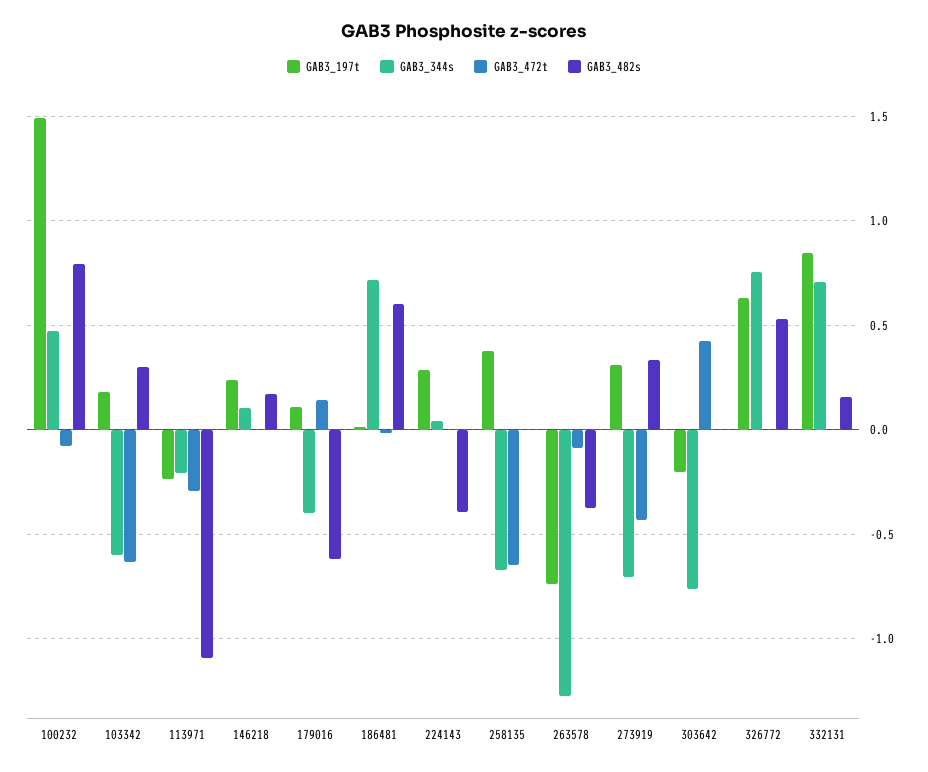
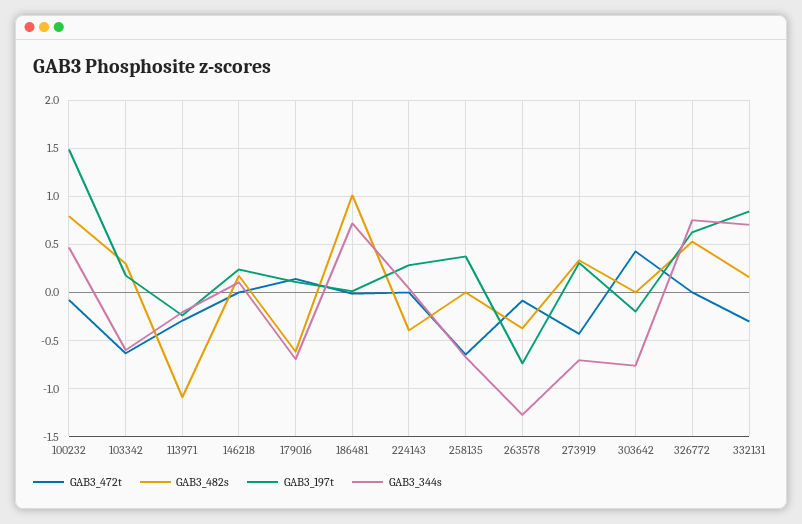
  {
    "GAB3_197t": {
      "100232": 1.5,
      "103342": 0.2,
      "113971": -0.25,
      "146218": 0.25,
      "179016": 0.1,
      "186481": 0,
      "224143": 0.3,
      "258135": 0.4,
      "263578": -0.75,
      "273919": 0.3,
      "303642": -0.2,
      "326772": 0.65,
      "332131": 0.85
    },
    "GAB3_344s": {
      "100232": 0.45,
      "103342": -0.6,
      "113971": -0.2,
      "146218": 0.1,
-     "179016": -0.4,
+     "179016": -0.7,
      "186481": 0.7,
      "224143": 0.05,
      "258135": -0.65,
      "263578": -1.25,
      "273919": -0.7,
      "303642": -0.75,
      "326772": 0.75,
      "332131": 0.7
    },
    "GAB3_472t": {
      "100232": -0.1,
      "103342": -0.65,
      "113971": -0.3,
      "146218": 0,
      "179016": 0.15,
      "186481": 0,
      "224143": 0,
      "258135": -0.65,
      "263578": -0.1,
      "273919": -0.45,
      "303642": 0.45,
      "326772": 0,
-     "332131": 0
+     "332131": -0.3
    },
    "GAB3_482s": {
      "100232": 0.8,
      "103342": 0.3,
      "113971": -1.1,
      "146218": 0.15,
      "179016": -0.6,
-     "186481": 0.6,
+     "186481": 1,
      "224143": -0.4,
      "258135": 0,
      "263578": -0.35,
      "273919": 0.35,
      "303642": 0,
      "326772": 0.55,
      "332131": 0.15
    }
  }

